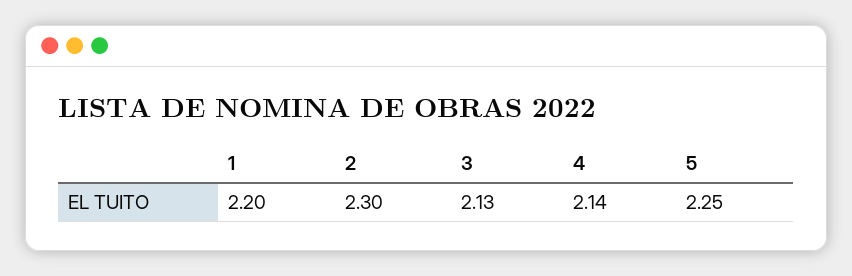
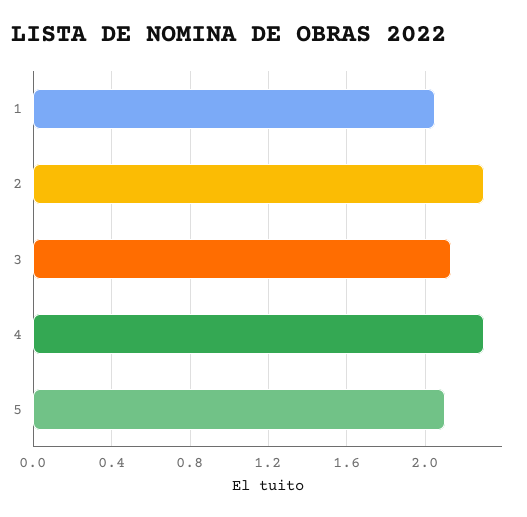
  {
-   "1": 2.2,
+   "1": 2.05,
    "2": 2.3,
    "3": 2.13,
-   "4": 2.14,
+   "4": 2.3,
-   "5": 2.25
+   "5": 2.1
  }

